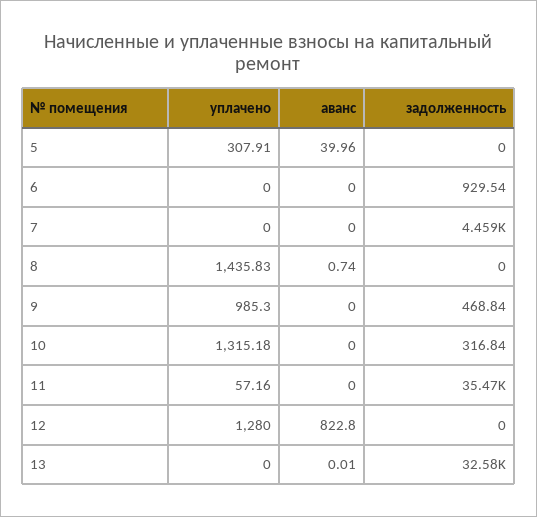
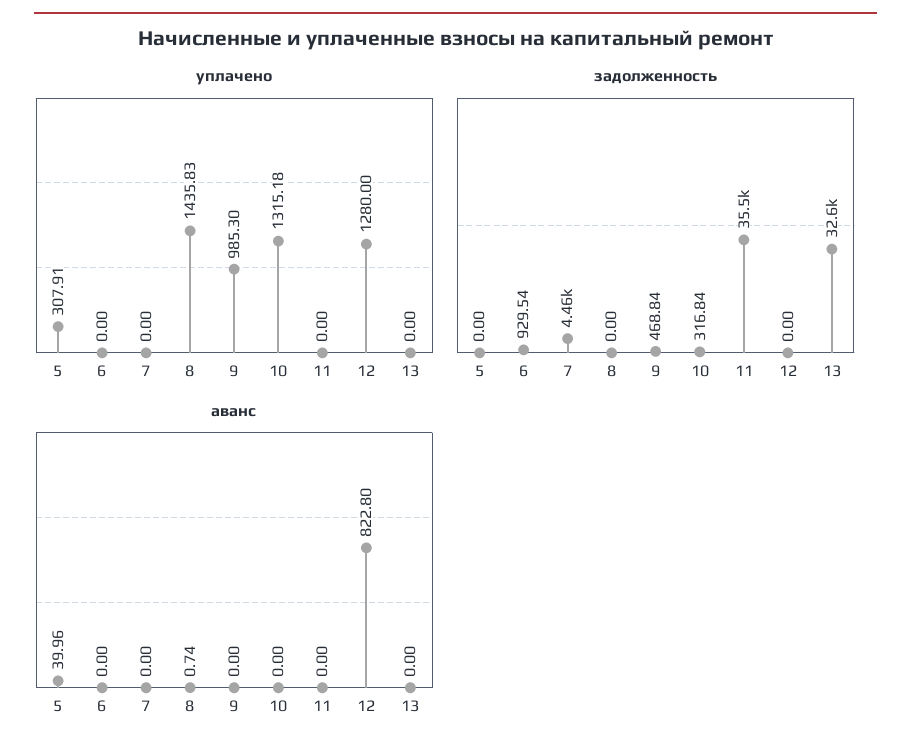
  {
    "уплачено": {
      "5": 307.91,
      "6": 0,
      "7": 0,
      "8": 1435.83,
      "9": 985.3,
      "10": 1315.18,
-     "11": 57.16,
+     "11": 0,
      "12": 1280,
      "13": 0
    },
    "аванс": {
      "5": 39.96,
      "6": 0,
      "7": 0,
      "8": 0.74,
      "9": 0,
      "10": 0,
      "11": 0,
      "12": 822.8,
-     "13": 0.01
+     "13": 0
    },
    "задолженность": {
      "5": 0,
      "6": 929.54,
      "7": 4459,
      "8": 0,
      "9": 468.84,
      "10": 316.84,
      "11": 35470,
      "12": 0,
      "13": 32580
    }
  }

